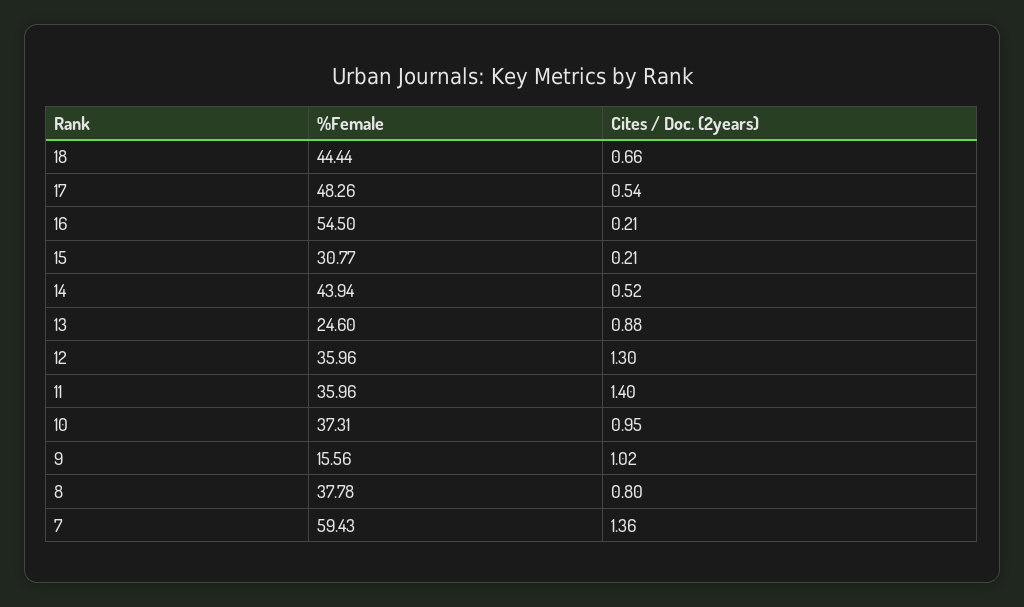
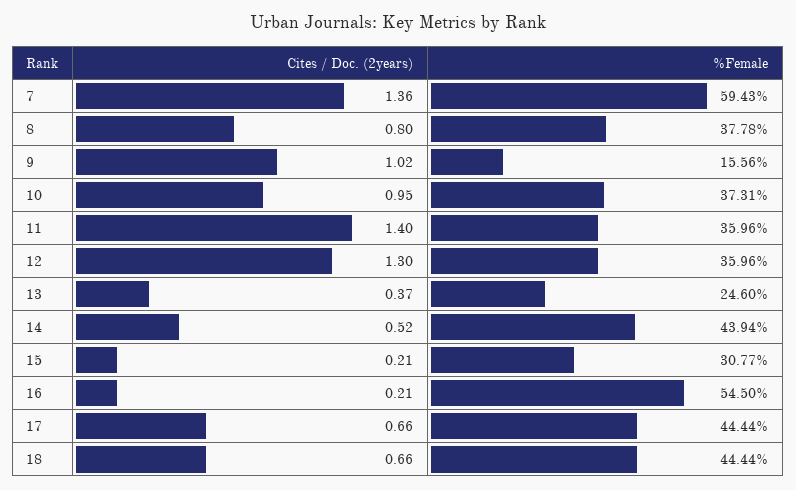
  {
    "%Female": {
      "18": 44.44,
-     "17": 48.26,
+     "17": 44.44,
      "16": 54.5,
      "15": 30.77,
      "14": 43.94,
      "13": 24.6,
      "12": 35.96,
      "11": 35.96,
      "10": 37.31,
      "9": 15.56,
      "8": 37.78,
      "7": 59.43
    },
    "Cites / Doc. (2years)": {
      "18": 0.66,
-     "17": 0.54,
+     "17": 0.66,
      "16": 0.21,
      "15": 0.21,
      "14": 0.52,
-     "13": 0.88,
+     "13": 0.37,
      "12": 1.3,
      "11": 1.4,
      "10": 0.95,
      "9": 1.02,
      "8": 0.8,
      "7": 1.36
    }
  }

